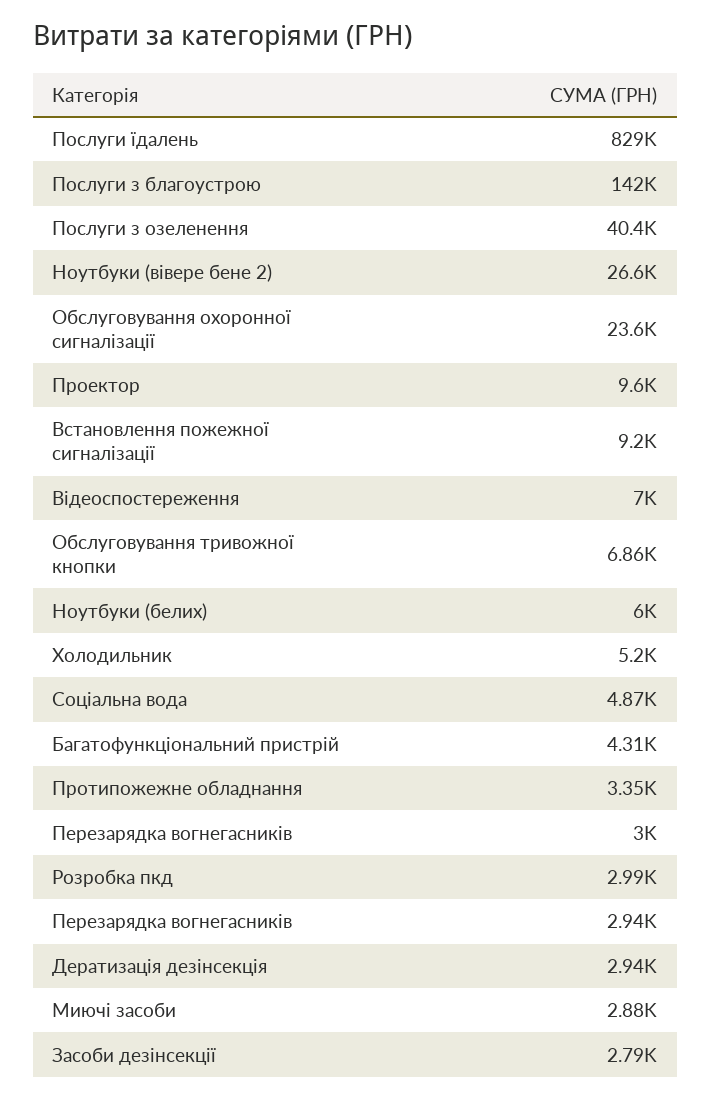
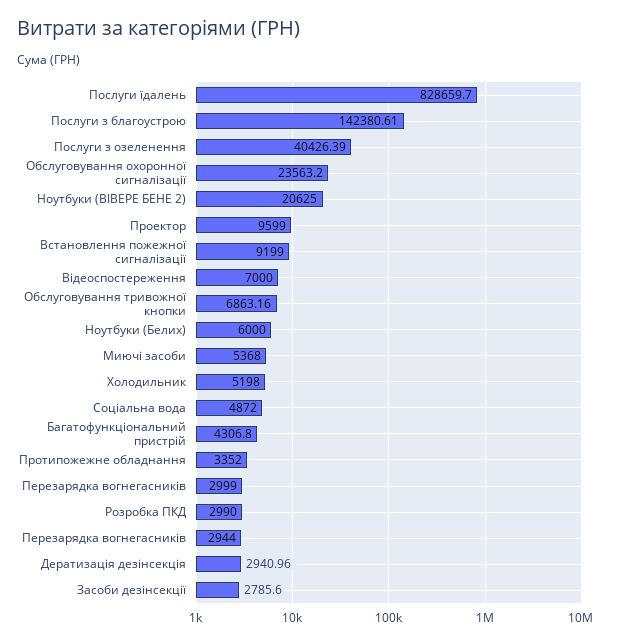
  {
    "Послуги їдалень": 828659.7,
    "Послуги з благоустрою": 142380.61,
    "Послуги з озеленення": 40426.39,
-   "Ноутбуки (вівере бене 2)": 26600,
+   "Ноутбуки (вівере бене 2)": 20625,
    "Обслуговування охоронної сигналізації": 23563.2,
    "Проектор": 9599,
    "Встановлення пожежної сигналізації": 9199,
    "Відеоспостереження": 7000,
    "Обслуговування тривожної кнопки": 6863.16,
    "Ноутбуки (белих)": 6000,
    "Холодильник": 5198,
    "Соціальна вода": 4872,
    "Багатофункціональний пристрій": 4306.8,
    "Протипожежне обладнання": 3352,
    "Перезарядка вогнегасників": 2999,
    "Розробка пкд": 2990,
    "Перезарядка вогнегасникiв": 2944,
    "Дератизація дезінсекція": 2940.96,
-   "Миючі засоби": 2880,
+   "Миючі засоби": 5368,
    "Засоби дезінсекції": 2785.6
  }

